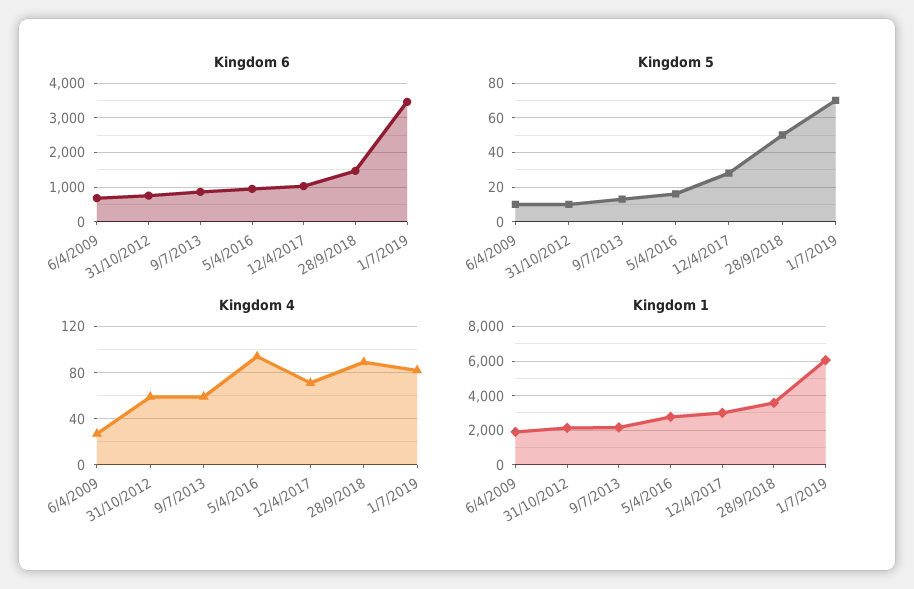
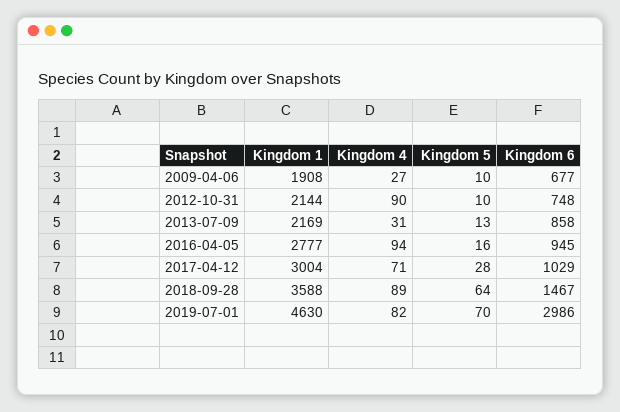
  {
    "Kingdom 6": {
      "6/4/2009": 677,
      "31/10/2012": 748,
      "9/7/2013": 858,
      "5/4/2016": 945,
      "12/4/2017": 1029,
      "28/9/2018": 1467,
-     "1/7/2019": 3400
+     "1/7/2019": 2986
    },
    "Kingdom 5": {
      "6/4/2009": 10,
      "31/10/2012": 10,
      "9/7/2013": 13,
      "5/4/2016": 16,
      "12/4/2017": 28,
-     "28/9/2018": 50,
+     "28/9/2018": 64,
      "1/7/2019": 70
    },
    "Kingdom 4": {
      "6/4/2009": 27,
-     "31/10/2012": 60,
+     "31/10/2012": 90,
-     "9/7/2013": 60,
+     "9/7/2013": 31,
      "5/4/2016": 94,
      "12/4/2017": 71,
      "28/9/2018": 89,
      "1/7/2019": 82
    },
    "Kingdom 1": {
      "6/4/2009": 1908,
      "31/10/2012": 2144,
      "9/7/2013": 2169,
      "5/4/2016": 2777,
      "12/4/2017": 3004,
      "28/9/2018": 3588,
-     "1/7/2019": 6000
+     "1/7/2019": 4630
    }
  }

